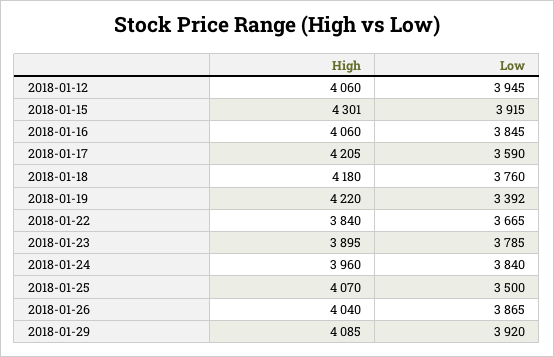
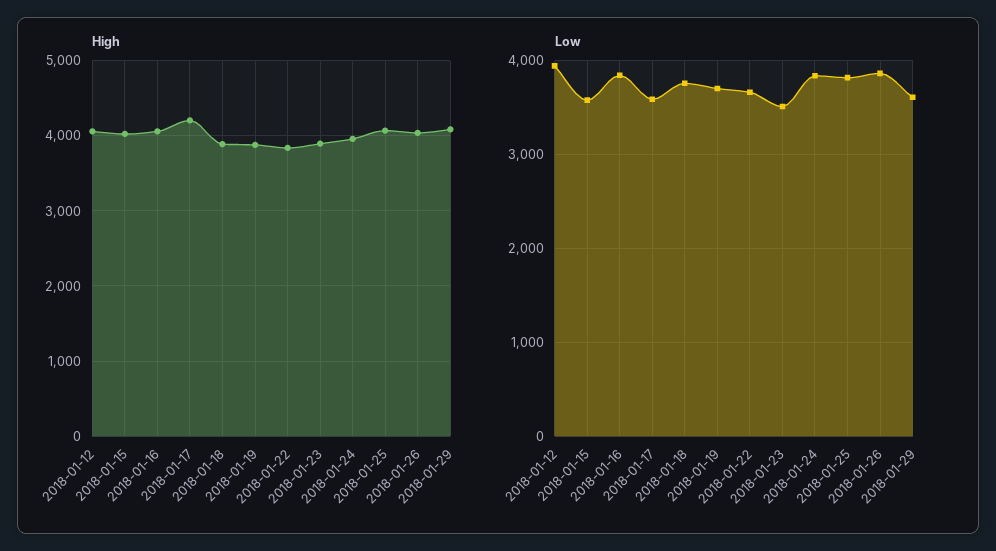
  {
    "High": {
      "2018-01-12": 4060,
-     "2018-01-15": 4301,
+     "2018-01-15": 4000,
      "2018-01-16": 4060,
      "2018-01-17": 4205,
-     "2018-01-18": 4180,
+     "2018-01-18": 3900,
-     "2018-01-19": 4220,
+     "2018-01-19": 3900,
      "2018-01-22": 3840,
      "2018-01-23": 3895,
      "2018-01-24": 3960,
      "2018-01-25": 4070,
      "2018-01-26": 4040,
      "2018-01-29": 4085
    },
    "Low": {
      "2018-01-12": 3945,
-     "2018-01-15": 3915,
+     "2018-01-15": 3600,
      "2018-01-16": 3845,
      "2018-01-17": 3590,
      "2018-01-18": 3760,
-     "2018-01-19": 3392,
+     "2018-01-19": 3700,
      "2018-01-22": 3665,
-     "2018-01-23": 3785,
+     "2018-01-23": 3500,
      "2018-01-24": 3840,
-     "2018-01-25": 3500,
+     "2018-01-25": 3800,
      "2018-01-26": 3865,
-     "2018-01-29": 3920
+     "2018-01-29": 3600
    }
  }

